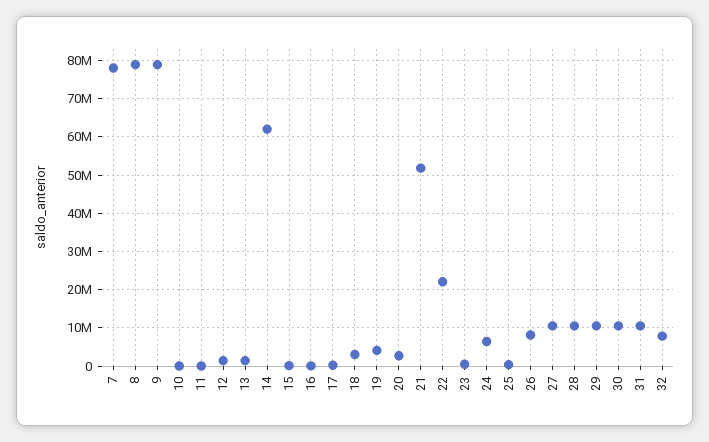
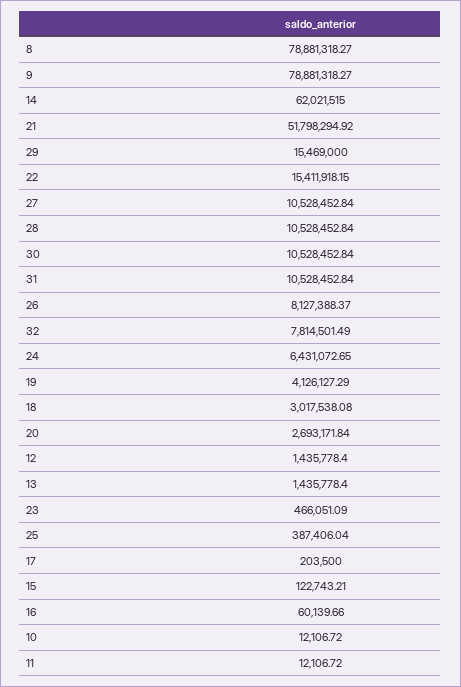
  {
-   "7": 78000000,
    "8": 78881318.27,
    "9": 78881318.27,
    "10": 12106.72,
    "11": 12106.72,
    "12": 1435778.4,
    "13": 1435778.4,
    "14": 62021515,
    "15": 122743.21,
    "16": 60139.66,
    "17": 203500,
    "18": 3017538.08,
    "19": 4126127.29,
    "20": 2693171.84,
    "21": 51798294.92,
-   "22": 22000000,
+   "22": 15411918.15,
    "23": 466051.09,
    "24": 6431072.65,
    "25": 387406.04,
    "26": 8127388.37,
    "27": 10528452.84,
    "28": 10528452.84,
-   "29": 10000000,
+   "29": 15469000,
    "30": 10528452.84,
    "31": 10528452.84,
    "32": 7814501.49
  }

